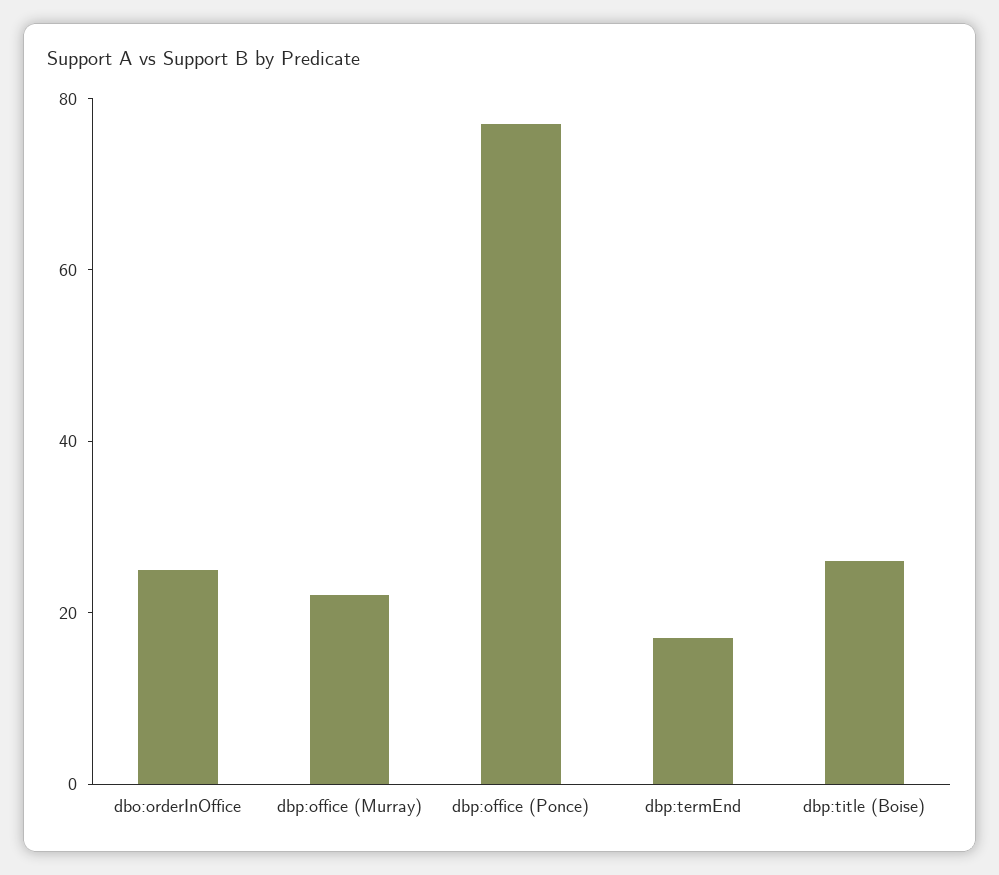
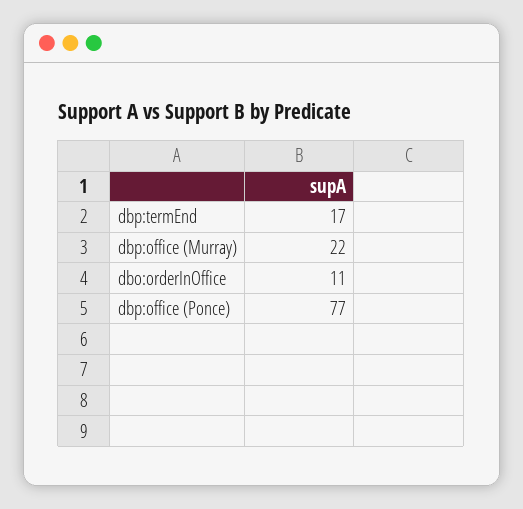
  {
-   "dbo:orderInOffice": 25,
+   "dbo:orderInOffice": 11,
    "dbp:office (Murray)": 22,
    "dbp:office (Ponce)": 77,
-   "dbp:termEnd": 17,
+   "dbp:termEnd": 17
-   "dbp:title (Boise)": 25
  }

